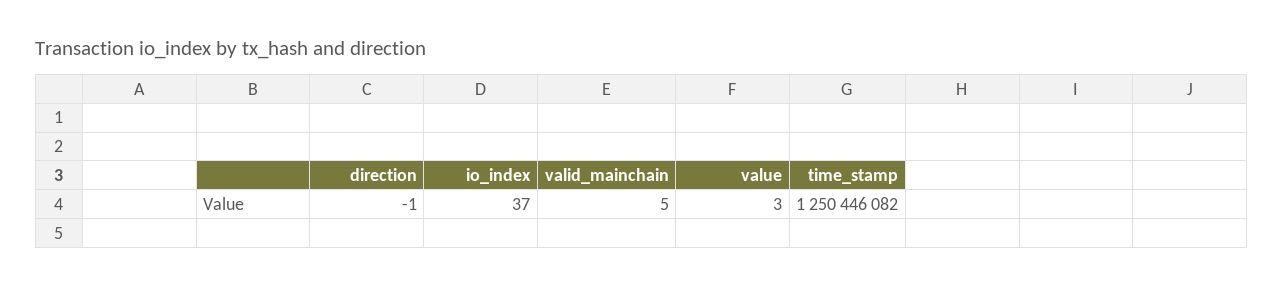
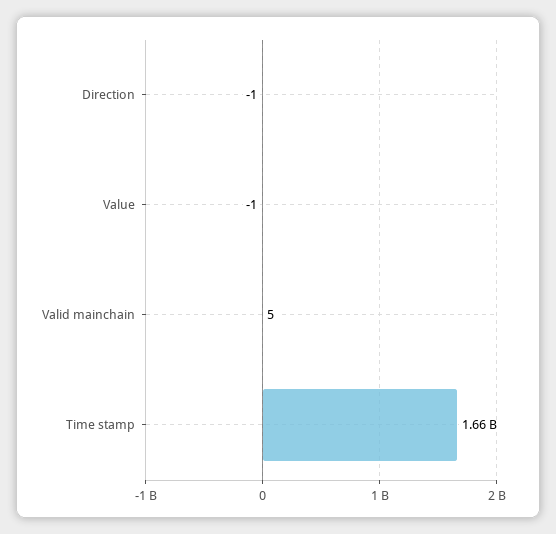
  {
    "direction": -1,
-   "io_index": 37,
    "valid_mainchain": 5,
-   "value": 3,
+   "value": -1,
-   "time_stamp": 1250446082
+   "time_stamp": 1660000000
  }

